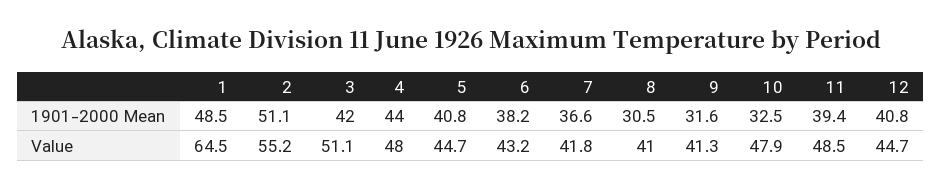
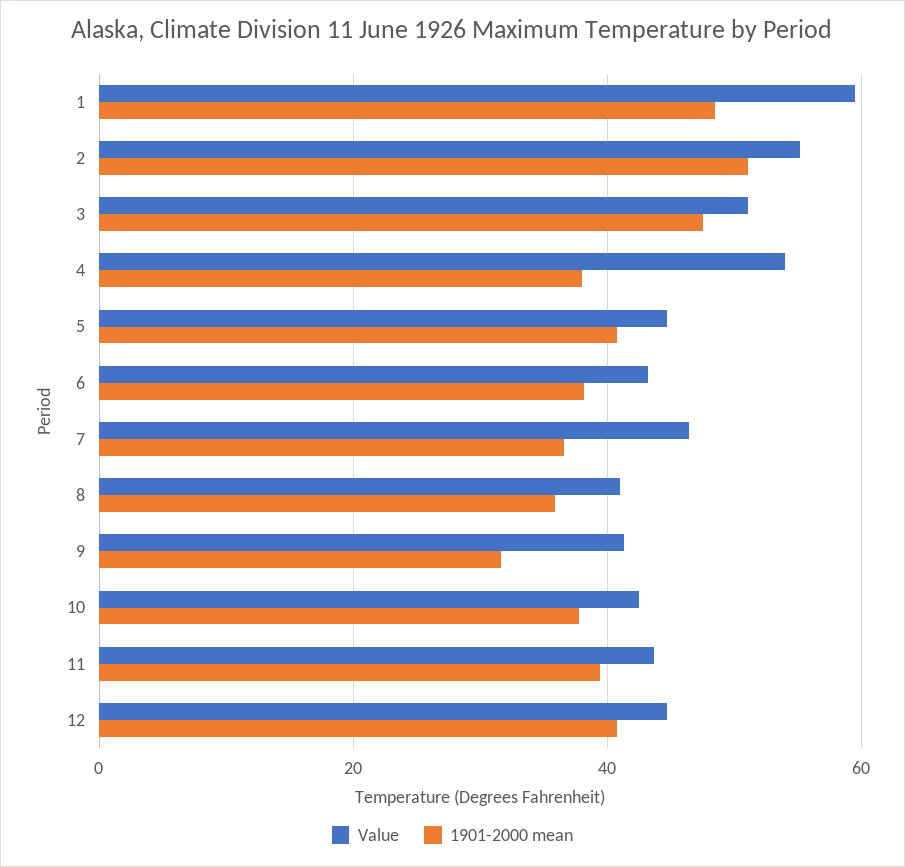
  {
    "1901-2000 Mean": {
      "1": 48.5,
      "2": 51.1,
-     "3": 42,
+     "3": 48,
-     "4": 44,
+     "4": 38,
      "5": 40.8,
      "6": 38.2,
      "7": 36.6,
-     "8": 30.5,
+     "8": 36,
      "9": 31.6,
-     "10": 32.5,
+     "10": 38,
      "11": 39.4,
      "12": 40.8
    },
    "Value": {
-     "1": 64.5,
+     "1": 60,
      "2": 55.2,
      "3": 51.1,
-     "4": 48,
+     "4": 54,
      "5": 44.7,
      "6": 43.2,
-     "7": 41.8,
+     "7": 46,
      "8": 41,
      "9": 41.3,
-     "10": 47.9,
+     "10": 42,
-     "11": 48.5,
+     "11": 44,
      "12": 44.7
    }
  }

